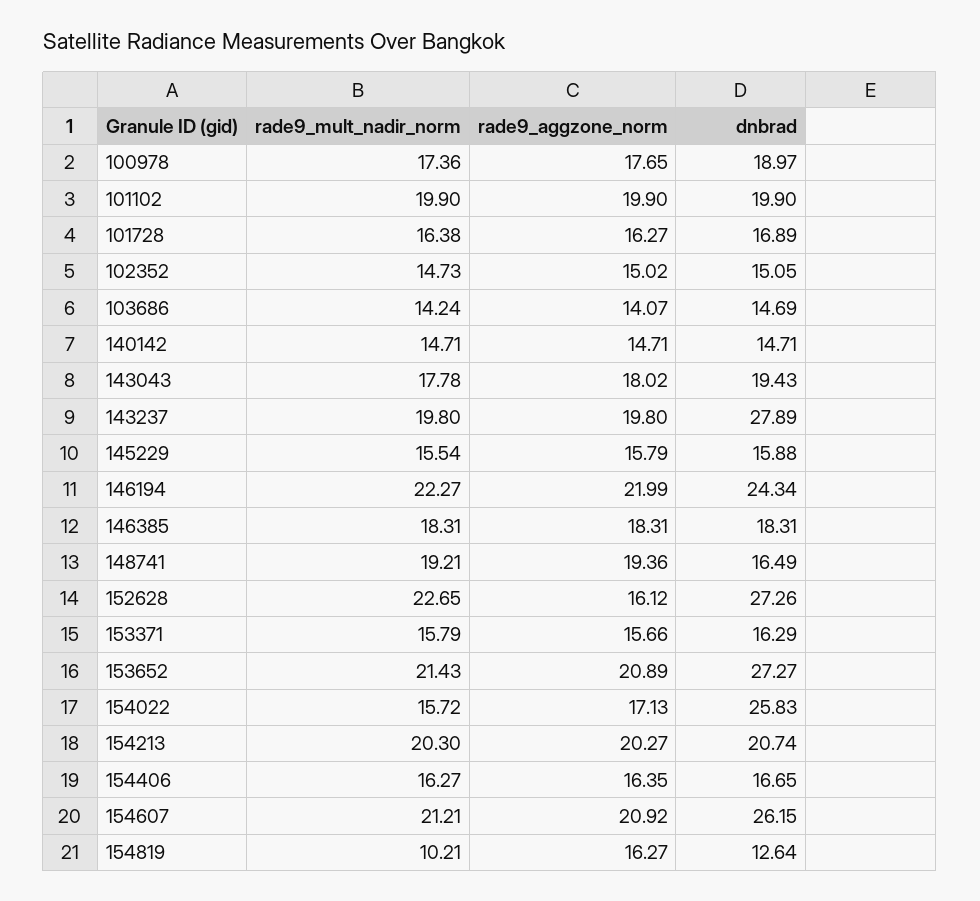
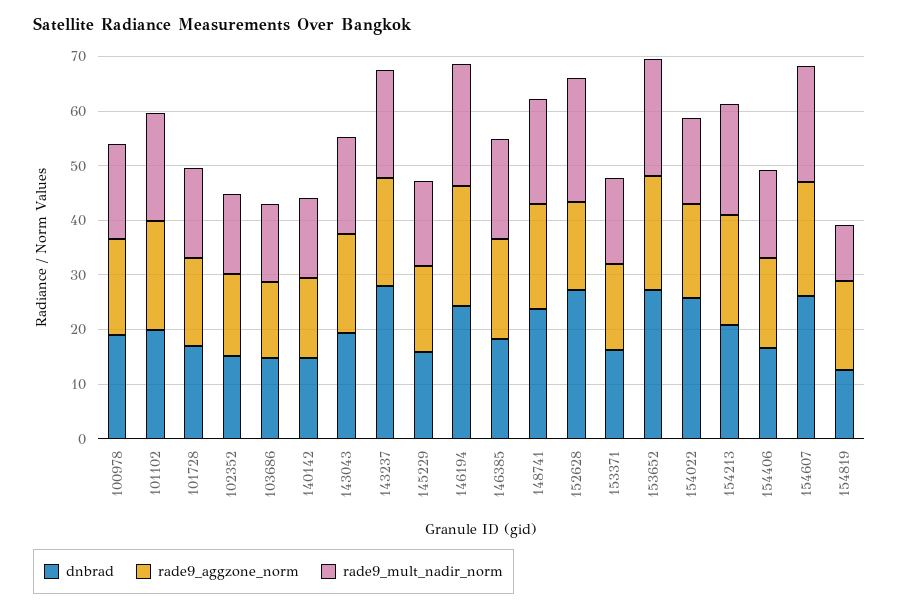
  {
    "rade9_mult_nadir_norm": {
      "100978": 17.36,
      "101102": 19.9,
      "101728": 16.38,
      "102352": 14.73,
      "103686": 14.24,
      "140142": 14.71,
      "143043": 17.78,
      "143237": 19.8,
      "145229": 15.54,
      "146194": 22.27,
      "146385": 18.31,
      "148741": 19.21,
      "152628": 22.65,
      "153371": 15.79,
      "153652": 21.43,
      "154022": 15.72,
      "154213": 20.3,
      "154406": 16.27,
      "154607": 21.21,
      "154819": 10.21
    },
    "rade9_aggzone_norm": {
      "100978": 17.65,
      "101102": 19.9,
      "101728": 16.27,
      "102352": 15.02,
      "103686": 14.07,
      "140142": 14.71,
      "143043": 18.02,
      "143237": 19.8,
      "145229": 15.79,
      "146194": 21.99,
      "146385": 18.31,
      "148741": 19.36,
      "152628": 16.12,
      "153371": 15.66,
      "153652": 20.89,
      "154022": 17.13,
      "154213": 20.27,
      "154406": 16.35,
      "154607": 20.92,
      "154819": 16.27
    },
    "dnbrad": {
      "100978": 18.97,
      "101102": 19.9,
      "101728": 16.89,
      "102352": 15.05,
      "103686": 14.69,
      "140142": 14.71,
      "143043": 19.43,
      "143237": 27.89,
      "145229": 15.88,
      "146194": 24.34,
      "146385": 18.31,
-     "148741": 16.49,
+     "148741": 24,
      "152628": 27.26,
      "153371": 16.29,
      "153652": 27.27,
      "154022": 25.83,
      "154213": 20.74,
      "154406": 16.65,
      "154607": 26.15,
      "154819": 12.64
    }
  }

